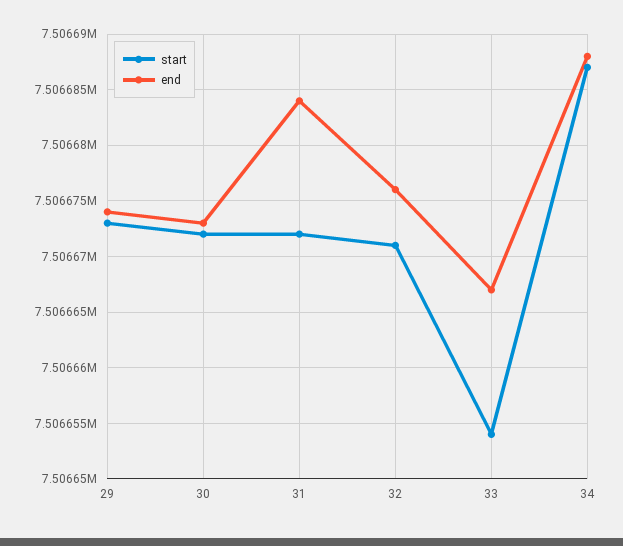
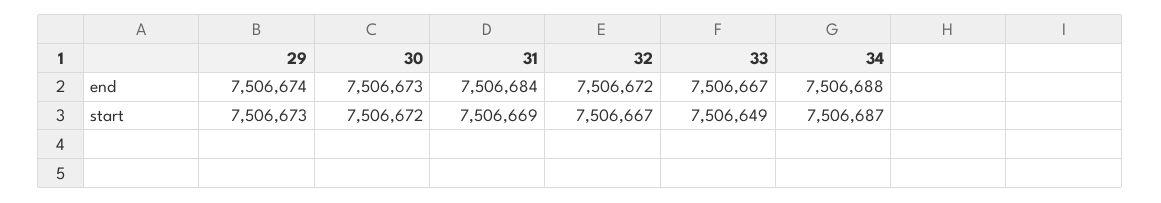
  {
    "start": {
      "29": 7506673,
      "30": 7506672,
-     "31": 7506672,
+     "31": 7506669,
-     "32": 7506671,
+     "32": 7506667,
-     "33": 7506654,
+     "33": 7506649,
      "34": 7506687
    },
    "end": {
      "29": 7506674,
      "30": 7506673,
      "31": 7506684,
-     "32": 7506676,
+     "32": 7506672,
      "33": 7506667,
      "34": 7506688
    }
  }

